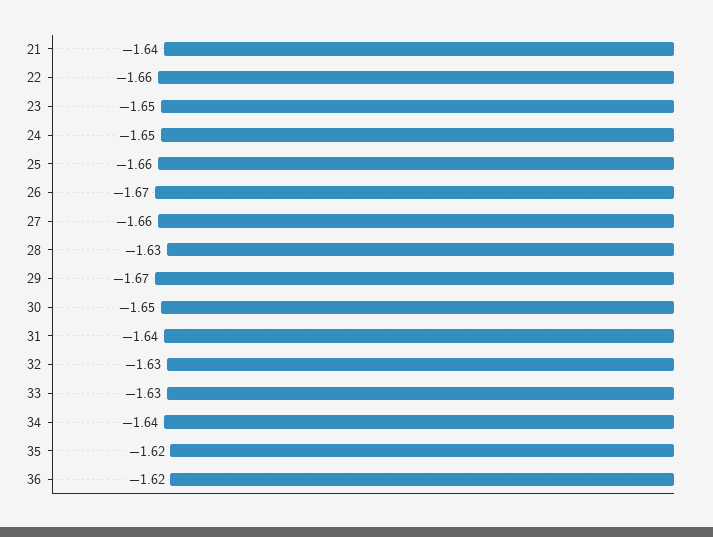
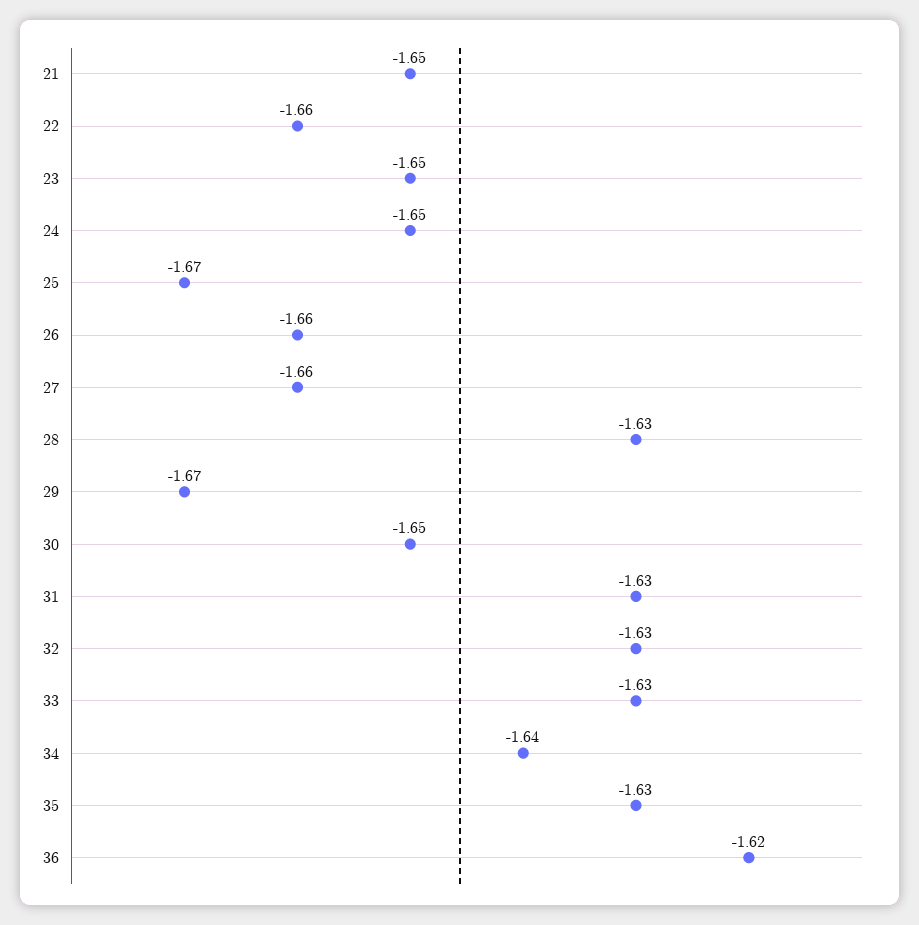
  {
-   "21": -1.64,
+   "21": -1.65,
    "22": -1.66,
    "23": -1.65,
    "24": -1.65,
-   "25": -1.66,
+   "25": -1.67,
-   "26": -1.67,
+   "26": -1.66,
    "27": -1.66,
    "28": -1.63,
    "29": -1.67,
    "30": -1.65,
-   "31": -1.64,
+   "31": -1.63,
    "32": -1.63,
    "33": -1.63,
    "34": -1.64,
-   "35": -1.62,
+   "35": -1.63,
    "36": -1.62
  }

